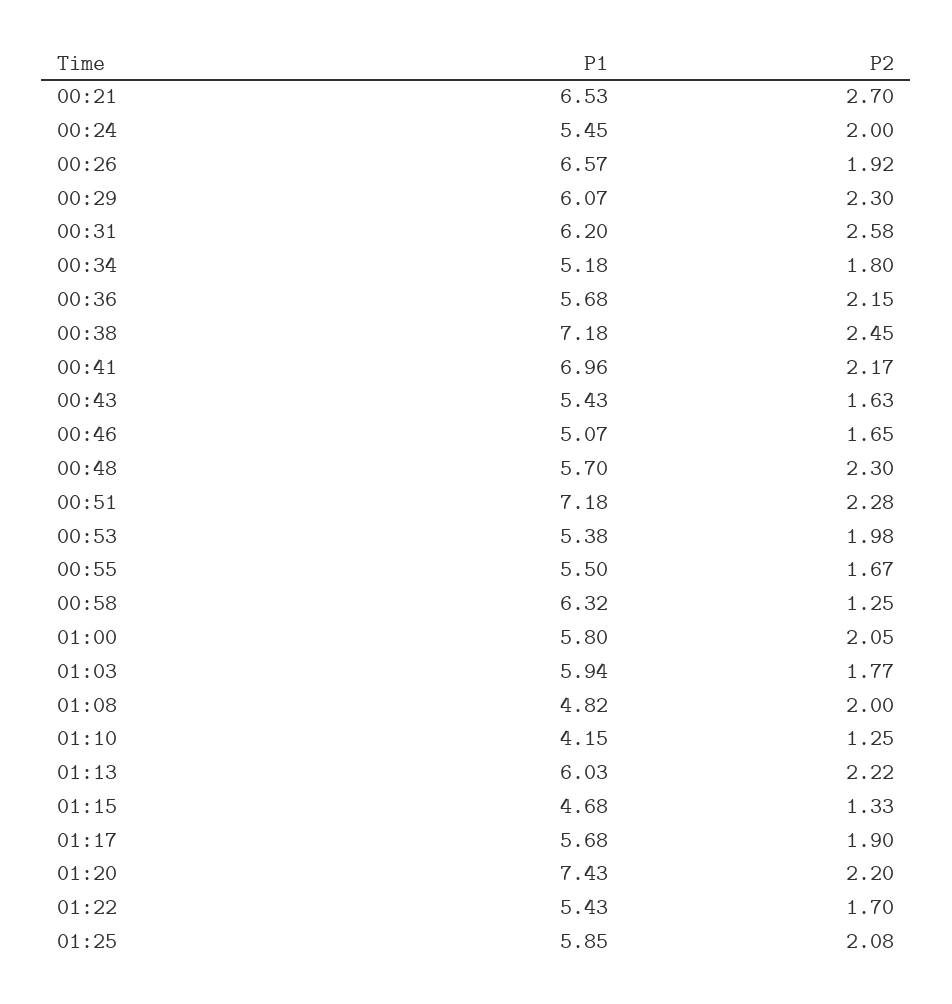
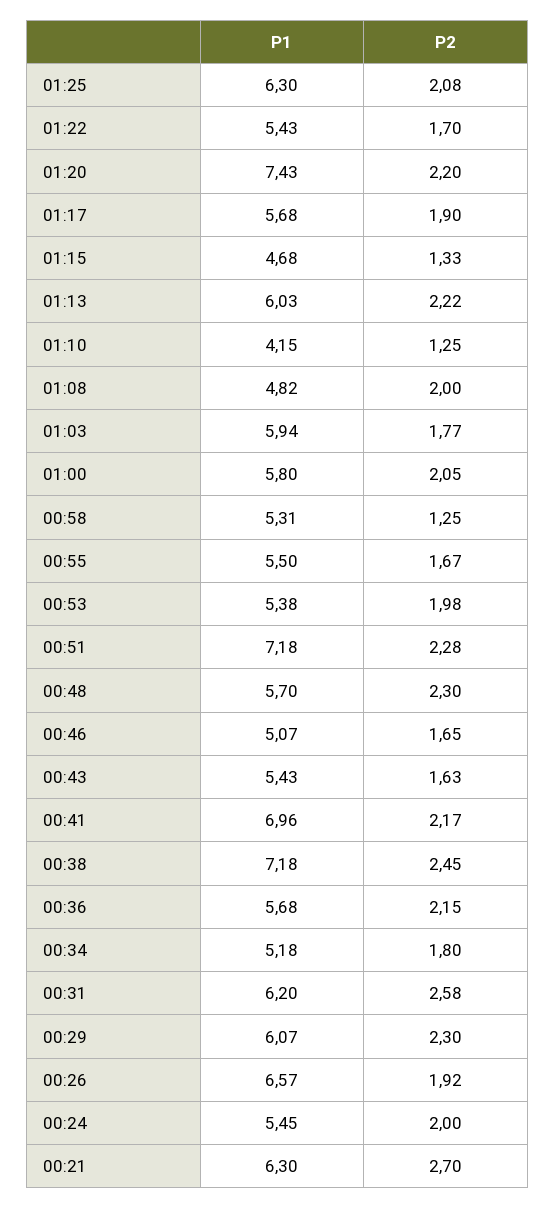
  {
    "P1": {
-     "00:21": 6.53,
+     "00:21": 6.3,
      "00:24": 5.45,
      "00:26": 6.57,
      "00:29": 6.07,
      "00:31": 6.2,
      "00:34": 5.18,
      "00:36": 5.68,
      "00:38": 7.18,
      "00:41": 6.96,
      "00:43": 5.43,
      "00:46": 5.07,
      "00:48": 5.7,
      "00:51": 7.18,
      "00:53": 5.38,
      "00:55": 5.5,
-     "00:58": 6.32,
+     "00:58": 5.31,
      "01:00": 5.8,
      "01:03": 5.94,
      "01:08": 4.82,
      "01:10": 4.15,
      "01:13": 6.03,
      "01:15": 4.68,
      "01:17": 5.68,
      "01:20": 7.43,
      "01:22": 5.43,
-     "01:25": 5.85
+     "01:25": 6.3
    },
    "P2": {
      "00:21": 2.7,
      "00:24": 2,
      "00:26": 1.92,
      "00:29": 2.3,
      "00:31": 2.58,
      "00:34": 1.8,
      "00:36": 2.15,
      "00:38": 2.45,
      "00:41": 2.17,
      "00:43": 1.63,
      "00:46": 1.65,
      "00:48": 2.3,
      "00:51": 2.28,
      "00:53": 1.98,
      "00:55": 1.67,
      "00:58": 1.25,
      "01:00": 2.05,
      "01:03": 1.77,
      "01:08": 2,
      "01:10": 1.25,
      "01:13": 2.22,
      "01:15": 1.33,
      "01:17": 1.9,
      "01:20": 2.2,
      "01:22": 1.7,
      "01:25": 2.08
    }
  }

